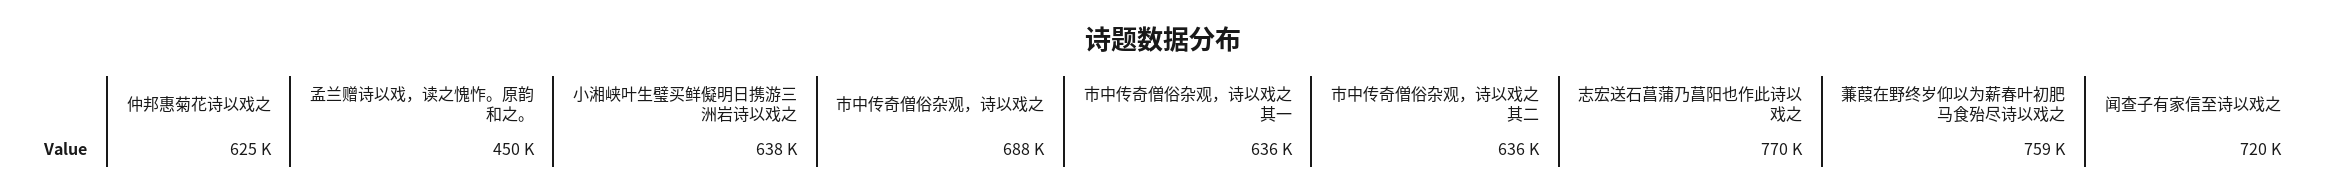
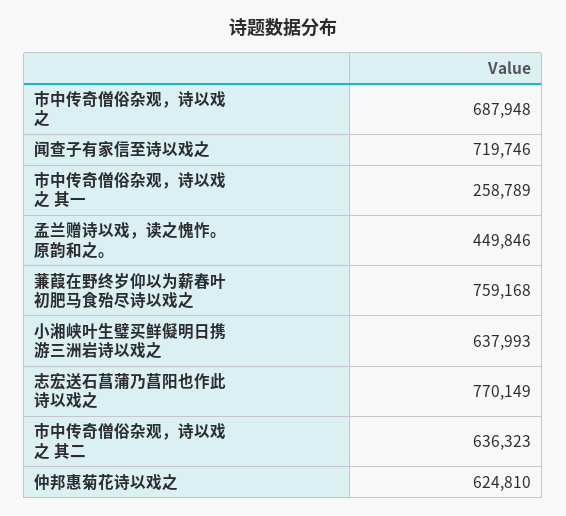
  {
    "仲邦惠菊花诗以戏之": 624810,
    "孟兰赠诗以戏，读之愧怍。原韵和之。": 449846,
    "小湘峡叶生璧买鲜儗明日携游三洲岩诗以戏之": 637993,
    "市中传奇僧俗杂观，诗以戏之": 687948,
-   "市中传奇僧俗杂观，诗以戏之 其一": 636000,
+   "市中传奇僧俗杂观，诗以戏之 其一": 258789,
    "市中传奇僧俗杂观，诗以戏之 其二": 636323,
    "志宏送石菖蒲乃菖阳也作此诗以戏之": 770149,
    "蒹葭在野终岁仰以为薪春叶初肥马食殆尽诗以戏之": 759168,
    "闻查子有家信至诗以戏之": 719746
  }

